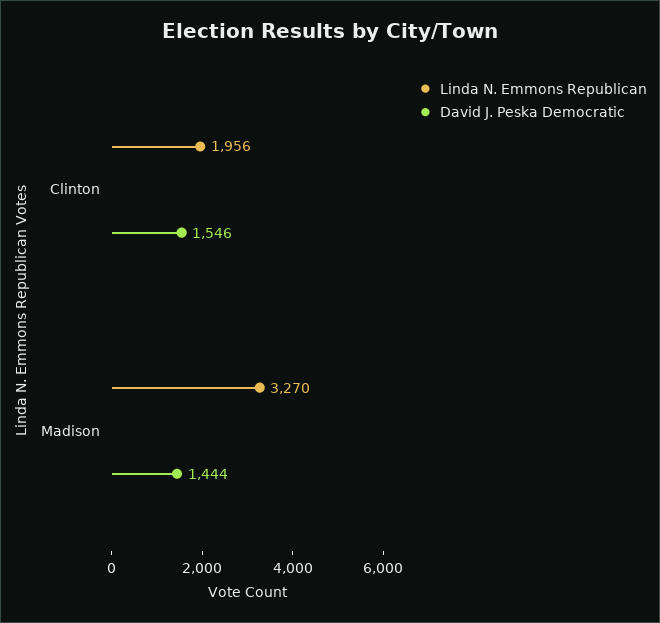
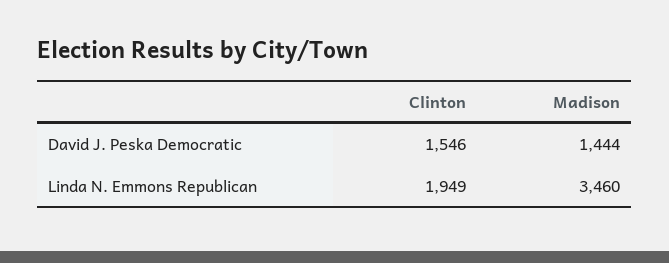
  {
    "Linda N. Emmons Republican": {
-     "Clinton": 1956,
+     "Clinton": 1949,
-     "Madison": 3270
+     "Madison": 3460
    },
    "David J. Peska Democratic": {
      "Clinton": 1546,
      "Madison": 1444
    }
  }

